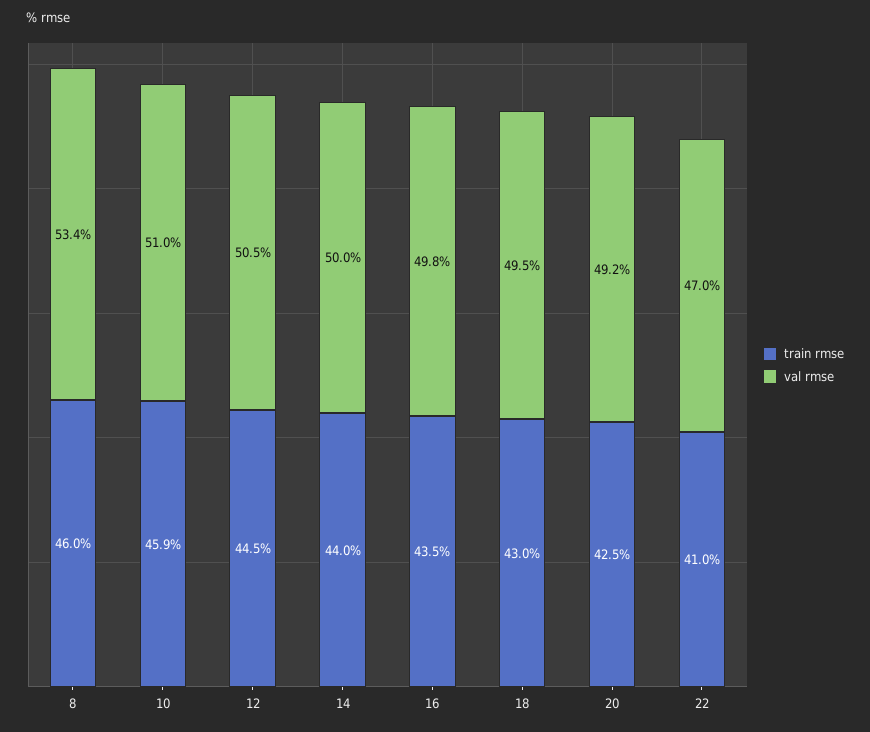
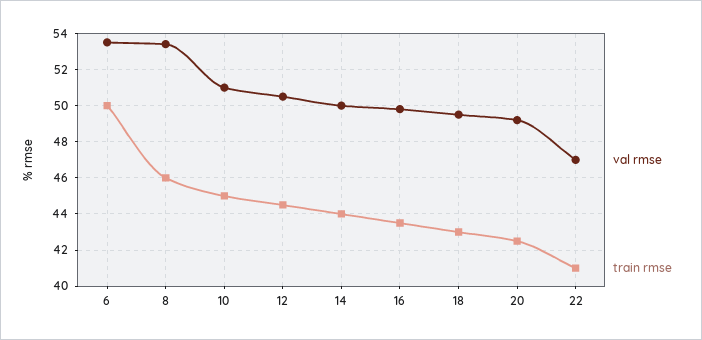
  {
    "train rmse": {
      "8": 46,
-     "10": 45.9,
+     "10": 45,
      "12": 44.5,
      "14": 44,
      "16": 43.5,
      "18": 43,
      "20": 42.5,
-     "22": 41
+     "22": 41,
+     "6": 50
    },
    "val rmse": {
      "8": 53.4,
      "10": 51,
      "12": 50.5,
      "14": 50,
      "16": 49.8,
      "18": 49.5,
      "20": 49.2,
-     "22": 47
+     "22": 47,
+     "6": 53.5
    }
  }

